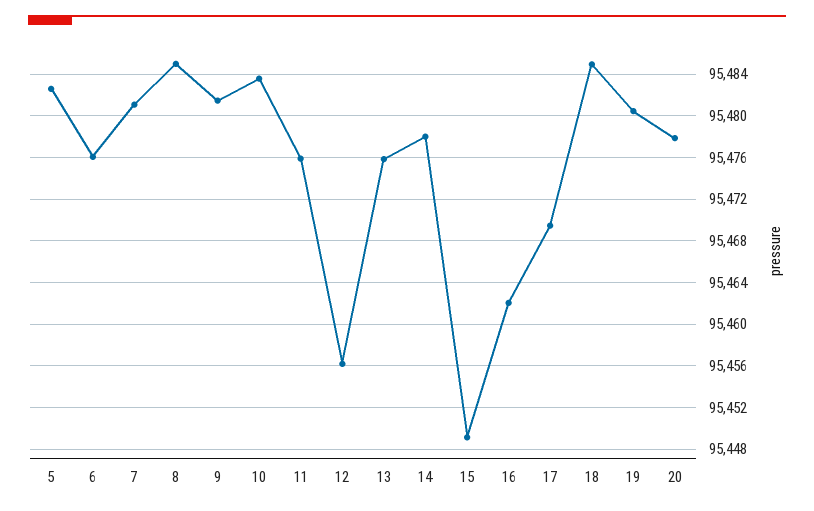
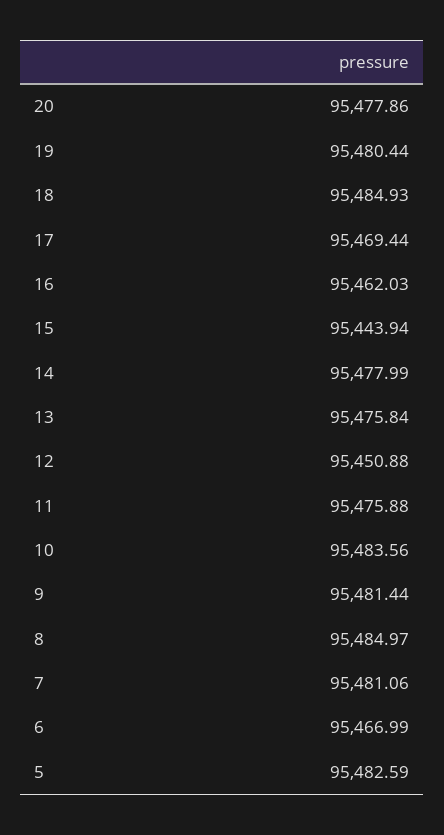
  {
    "5": 95482.59,
-   "6": 95476,
+   "6": 95466.99,
    "7": 95481.06,
    "8": 95484.97,
    "9": 95481.44,
    "10": 95483.56,
    "11": 95475.88,
-   "12": 95456,
+   "12": 95450.88,
    "13": 95475.84,
    "14": 95477.99,
-   "15": 95449,
+   "15": 95443.94,
    "16": 95462.03,
    "17": 95469.44,
    "18": 95484.93,
    "19": 95480.44,
    "20": 95477.86
  }

